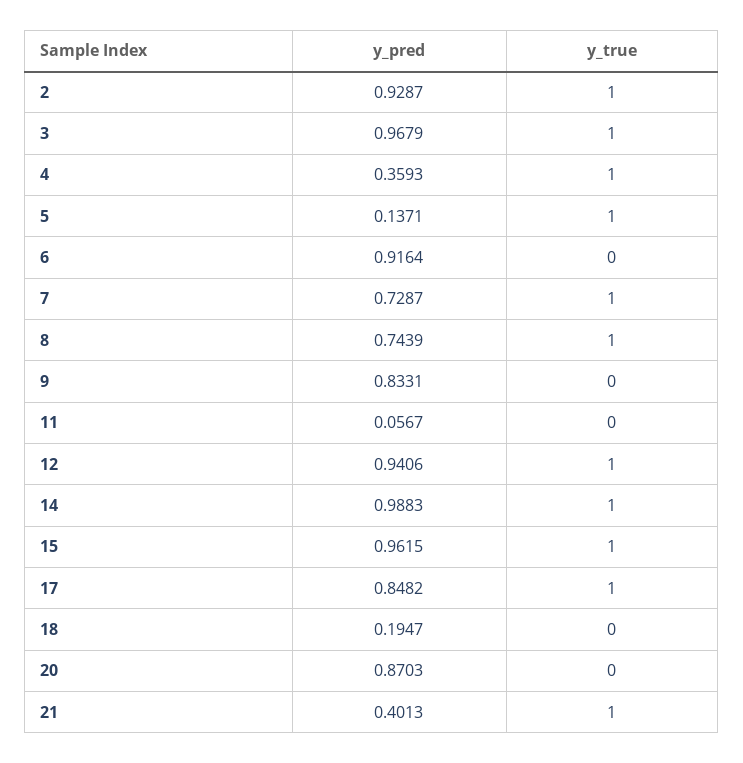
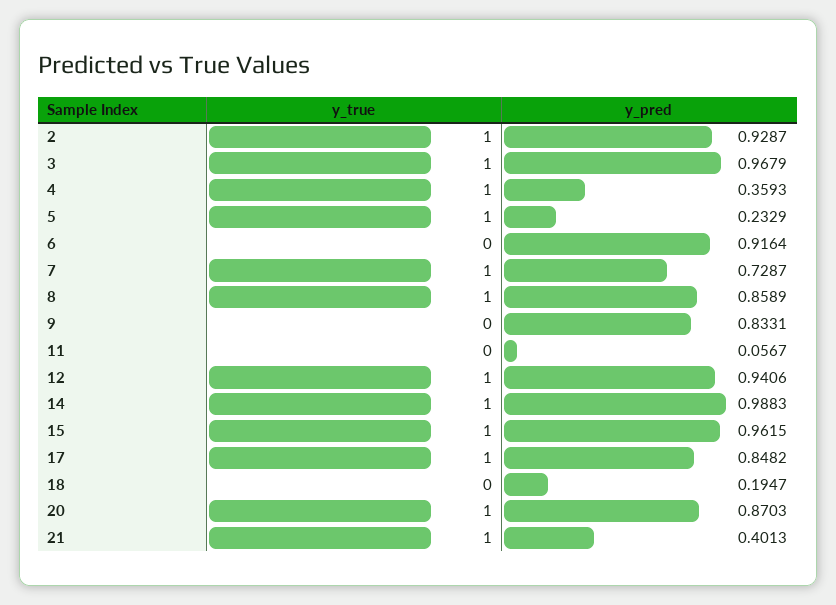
  {
    "y_pred": {
      "2": 0.9287,
      "3": 0.9679,
      "4": 0.3593,
-     "5": 0.1371,
+     "5": 0.2329,
      "6": 0.9164,
      "7": 0.7287,
-     "8": 0.7439,
+     "8": 0.8589,
      "9": 0.8331,
      "11": 0.0567,
      "12": 0.9406,
      "14": 0.9883,
      "15": 0.9615,
      "17": 0.8482,
      "18": 0.1947,
      "20": 0.8703,
      "21": 0.4013
    },
    "y_true": {
      "2": 1,
      "3": 1,
      "4": 1,
      "5": 1,
      "6": 0,
      "7": 1,
      "8": 1,
      "9": 0,
      "11": 0,
      "12": 1,
      "14": 1,
      "15": 1,
      "17": 1,
      "18": 0,
-     "20": 0,
+     "20": 1,
      "21": 1
    }
  }

